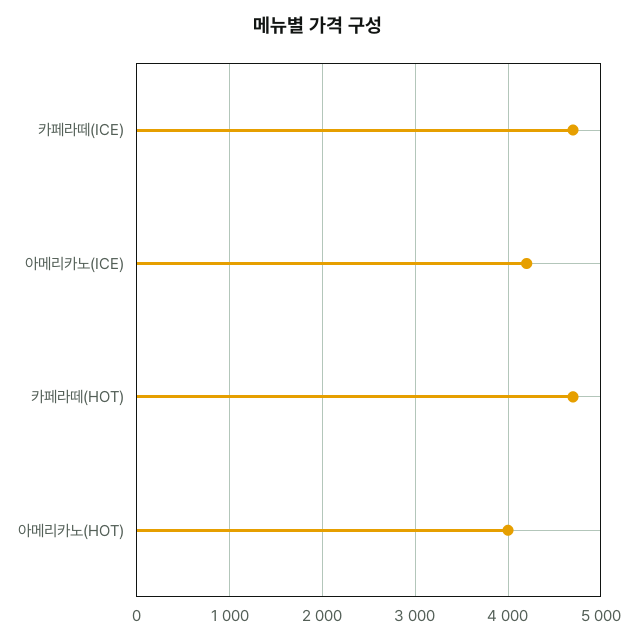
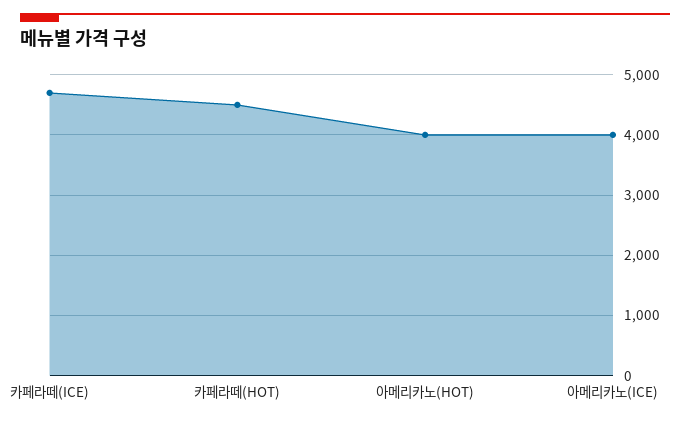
  {
    "카페라떼(ICE)": 4700,
-   "아메리카노(ICE)": 4200,
+   "아메리카노(ICE)": 4000,
-   "카페라떼(HOT)": 4700,
+   "카페라떼(HOT)": 4500,
    "아메리카노(HOT)": 4000
  }

